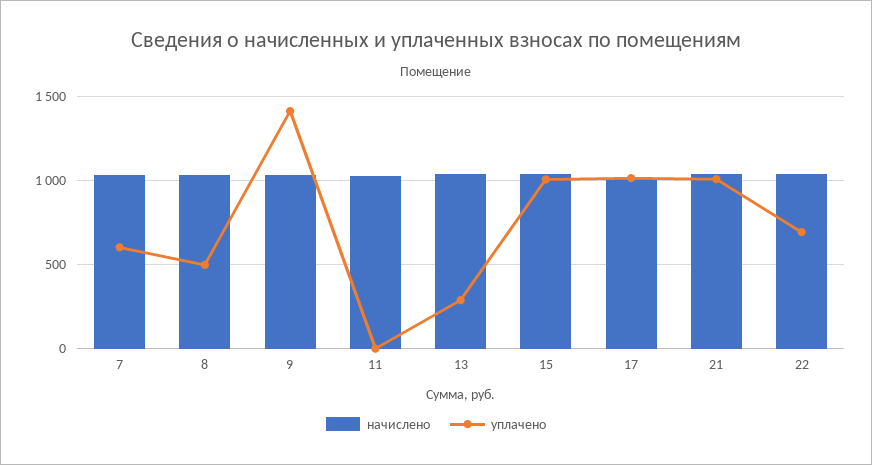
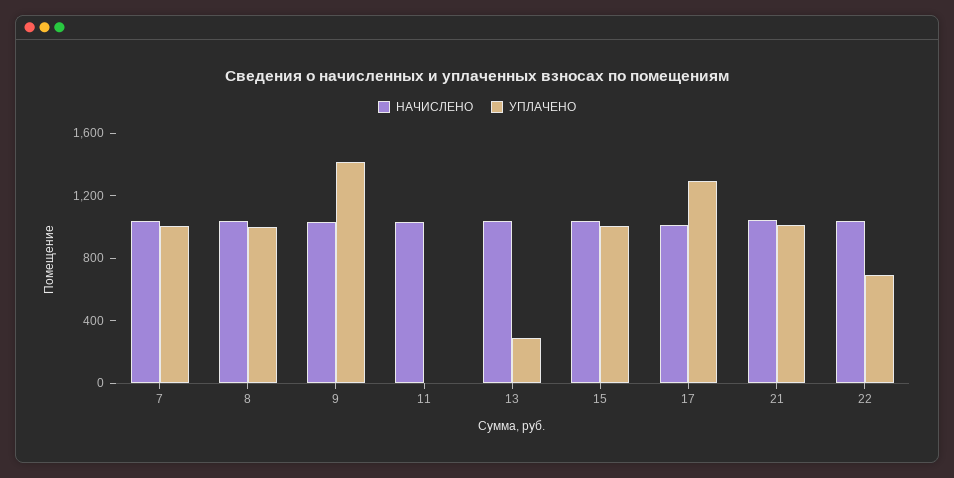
  {
    "начислено": {
      "7": 1050,
      "8": 1050,
      "9": 1050,
      "11": 1050,
      "13": 1050,
      "15": 1050,
      "17": 1000,
      "21": 1050,
      "22": 1050
    },
    "уплачено": {
-     "7": 600,
+     "7": 1000,
-     "8": 500,
+     "8": 1000,
      "9": 1400,
      "11": 0,
      "13": 300,
      "15": 1000,
-     "17": 1000,
+     "17": 1300,
      "21": 1000,
      "22": 700
    }
  }

